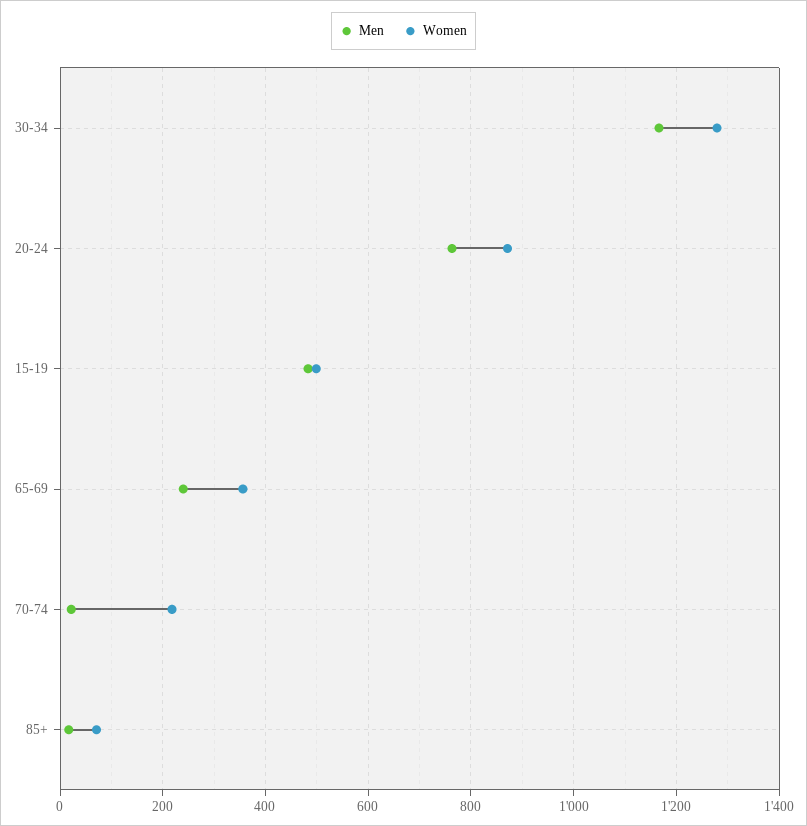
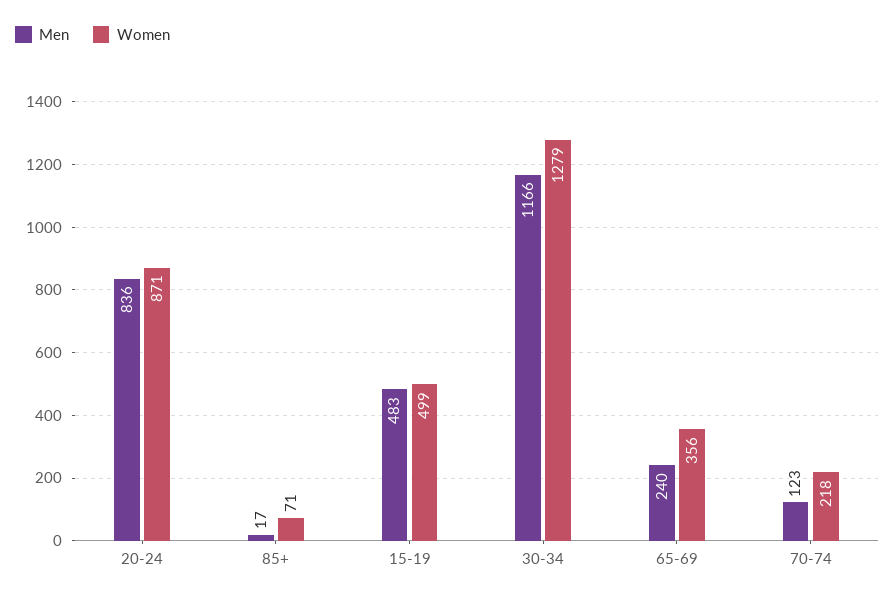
  {
    "Men": {
      "30-34": 1166,
-     "20-24": 760,
+     "20-24": 836,
      "15-19": 483,
      "65-69": 240,
-     "70-74": 20,
+     "70-74": 123,
      "85+": 17
    },
    "Women": {
      "30-34": 1279,
      "20-24": 871,
      "15-19": 499,
      "65-69": 356,
      "70-74": 218,
      "85+": 71
    }
  }

